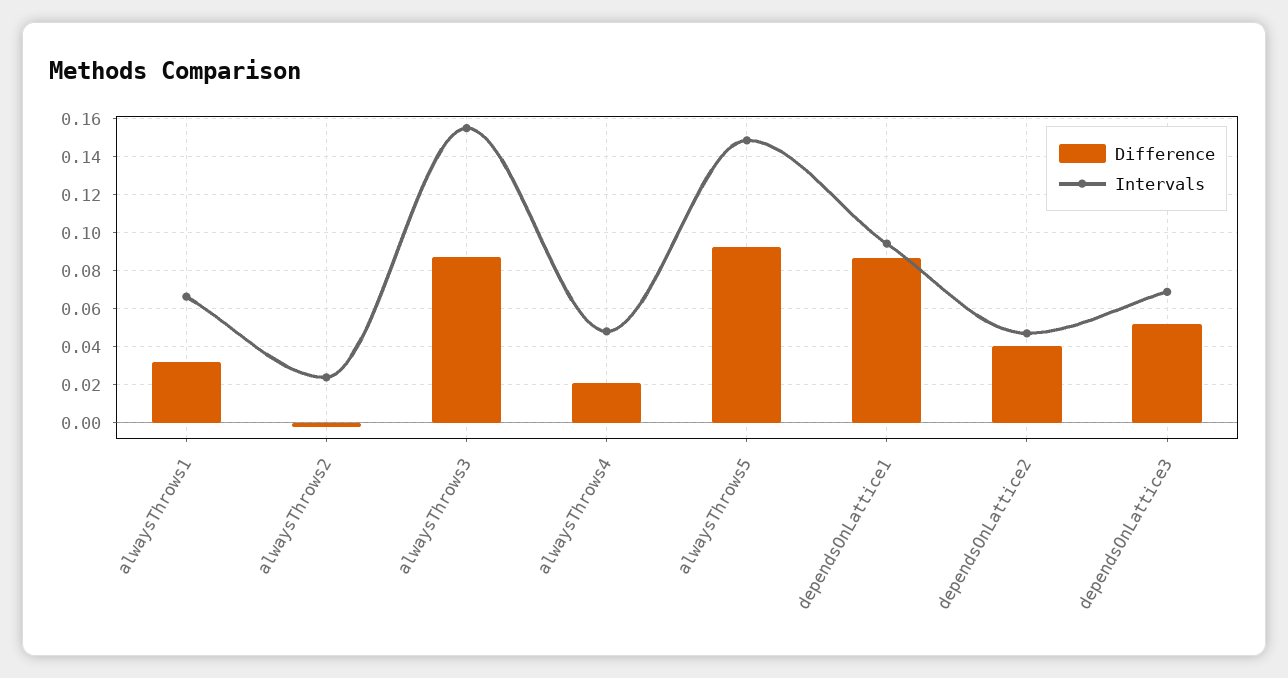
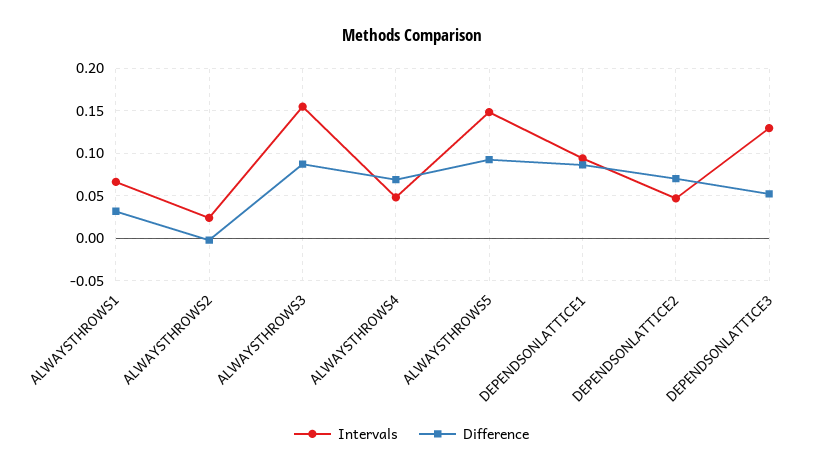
  {
    "Difference": {
      "alwaysThrows1": 0.03,
      "alwaysThrows2": 0,
      "alwaysThrows3": 0.085,
-     "alwaysThrows4": 0.02,
+     "alwaysThrows4": 0.07,
      "alwaysThrows5": 0.095,
      "dependsOnLattice1": 0.085,
-     "dependsOnLattice2": 0.04,
+     "dependsOnLattice2": 0.07,
      "dependsOnLattice3": 0.05
    },
    "Intervals": {
      "alwaysThrows1": 0.065,
      "alwaysThrows2": 0.025,
      "alwaysThrows3": 0.155,
      "alwaysThrows4": 0.05,
      "alwaysThrows5": 0.15,
      "dependsOnLattice1": 0.095,
      "dependsOnLattice2": 0.045,
-     "dependsOnLattice3": 0.07
+     "dependsOnLattice3": 0.13
    }
  }

